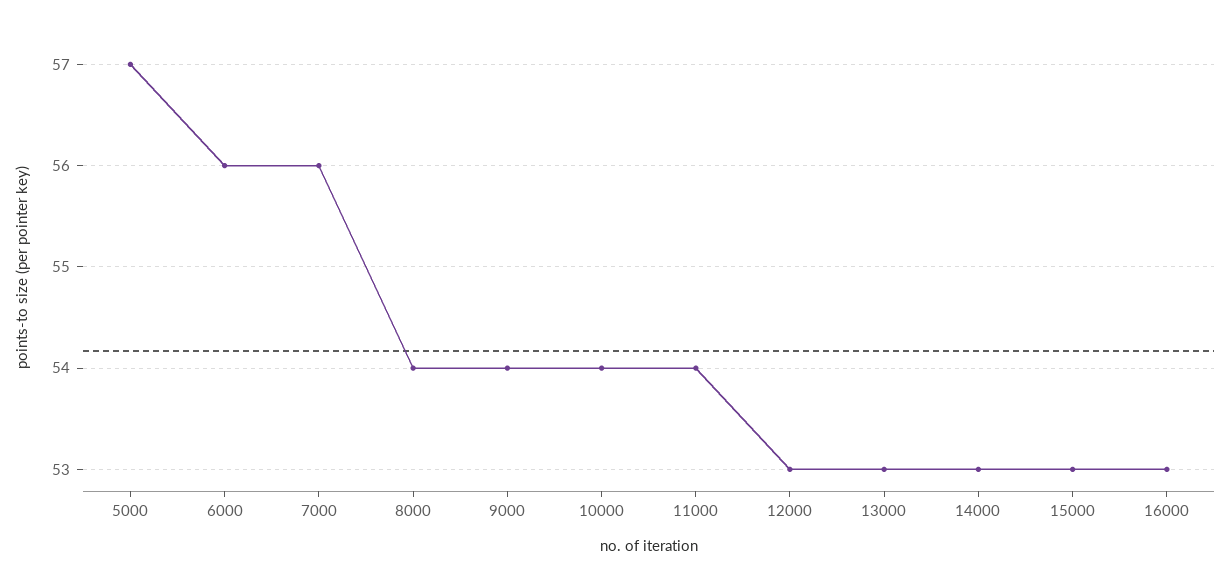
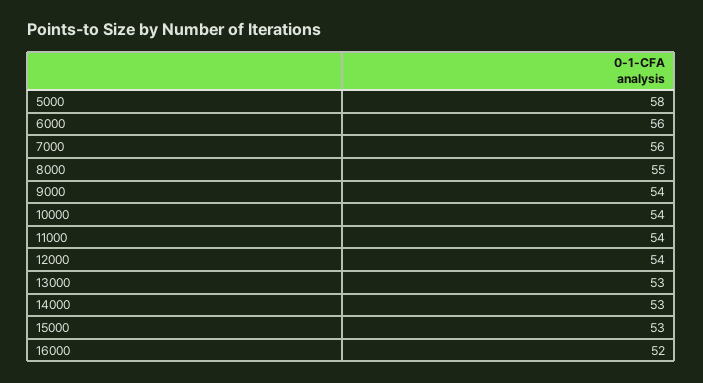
  {
-   "5000": 57,
+   "5000": 58,
    "6000": 56,
    "7000": 56,
-   "8000": 54,
+   "8000": 55,
    "9000": 54,
    "10000": 54,
    "11000": 54,
-   "12000": 53,
+   "12000": 54,
    "13000": 53,
    "14000": 53,
    "15000": 53,
-   "16000": 53
+   "16000": 52
  }

